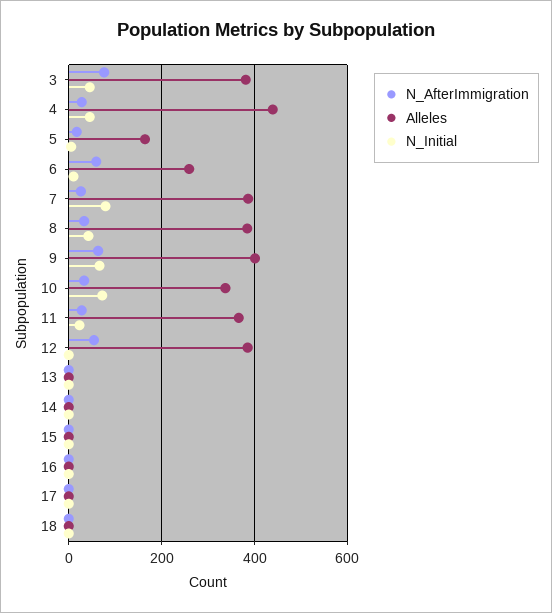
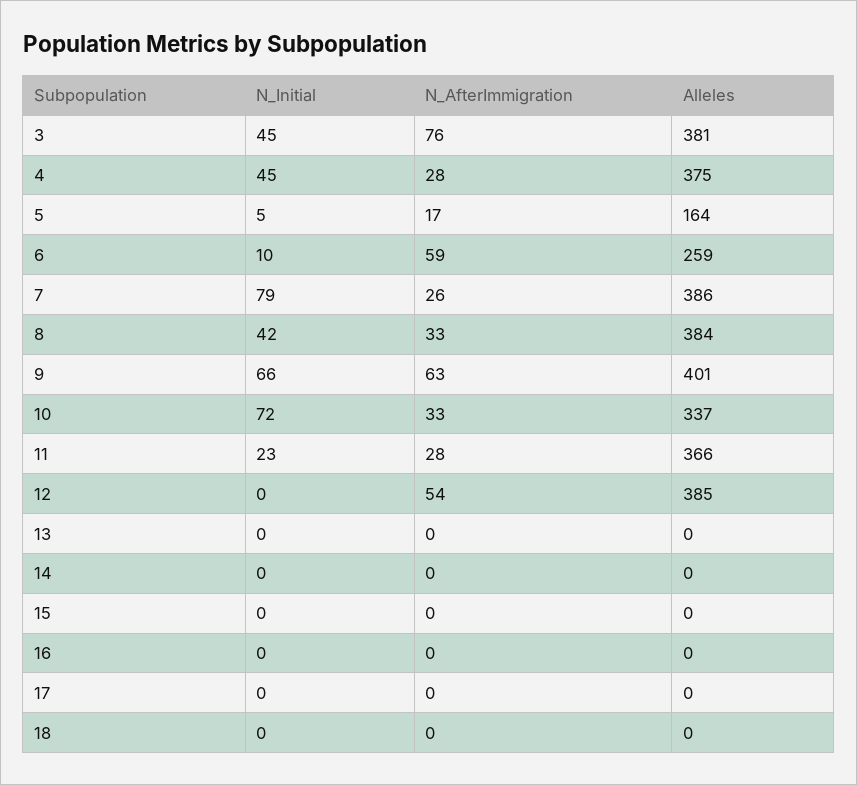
  {
    "N_AfterImmigration": {
      "3": 76,
      "4": 28,
      "5": 17,
      "6": 59,
      "7": 26,
      "8": 33,
      "9": 63,
      "10": 33,
      "11": 28,
      "12": 54,
      "13": 0,
      "14": 0,
      "15": 0,
      "16": 0,
      "17": 0,
      "18": 0
    },
    "Alleles": {
      "3": 381,
-     "4": 440,
+     "4": 375,
      "5": 164,
      "6": 259,
      "7": 386,
      "8": 384,
      "9": 401,
      "10": 337,
      "11": 366,
      "12": 385,
      "13": 0,
      "14": 0,
      "15": 0,
      "16": 0,
      "17": 0,
      "18": 0
    },
    "N_Initial": {
      "3": 45,
      "4": 45,
      "5": 5,
      "6": 10,
      "7": 79,
      "8": 42,
      "9": 66,
      "10": 72,
      "11": 23,
      "12": 0,
      "13": 0,
      "14": 0,
      "15": 0,
      "16": 0,
      "17": 0,
      "18": 0
    }
  }

